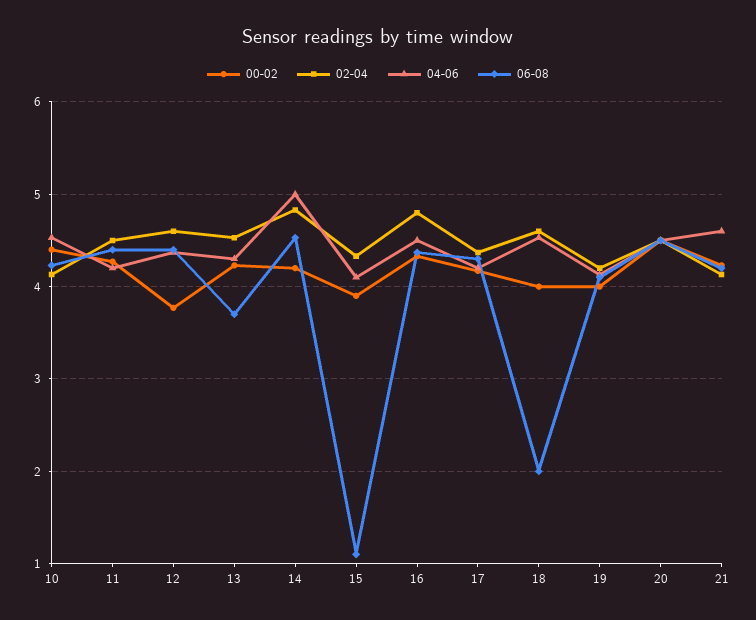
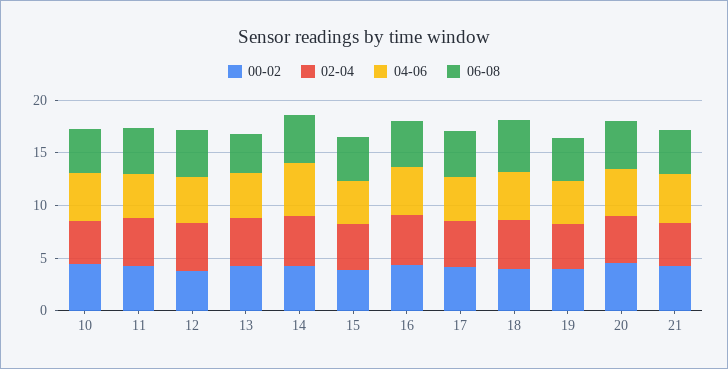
  {
    "00-02": {
      "10": 4.4,
      "11": 4.3,
      "12": 3.8,
      "13": 4.2,
      "14": 4.2,
      "15": 3.9,
      "16": 4.3,
      "17": 4.2,
      "18": 4,
      "19": 4,
      "20": 4.5,
      "21": 4.2
    },
    "02-04": {
      "10": 4.1,
      "11": 4.5,
      "12": 4.6,
      "13": 4.5,
      "14": 4.8,
      "15": 4.3,
      "16": 4.8,
      "17": 4.4,
      "18": 4.6,
      "19": 4.2,
      "20": 4.5,
      "21": 4.1
    },
    "04-06": {
      "10": 4.5,
      "11": 4.2,
      "12": 4.4,
      "13": 4.3,
      "14": 5,
      "15": 4.1,
      "16": 4.5,
      "17": 4.2,
      "18": 4.5,
      "19": 4.1,
      "20": 4.5,
      "21": 4.6
    },
    "06-08": {
      "10": 4.2,
      "11": 4.4,
      "12": 4.4,
      "13": 3.7,
      "14": 4.5,
-     "15": 1.1,
+     "15": 4,
      "16": 4.4,
      "17": 4.3,
-     "18": 2,
+     "18": 5,
      "19": 4.1,
      "20": 4.5,
      "21": 4.2
    }
  }

